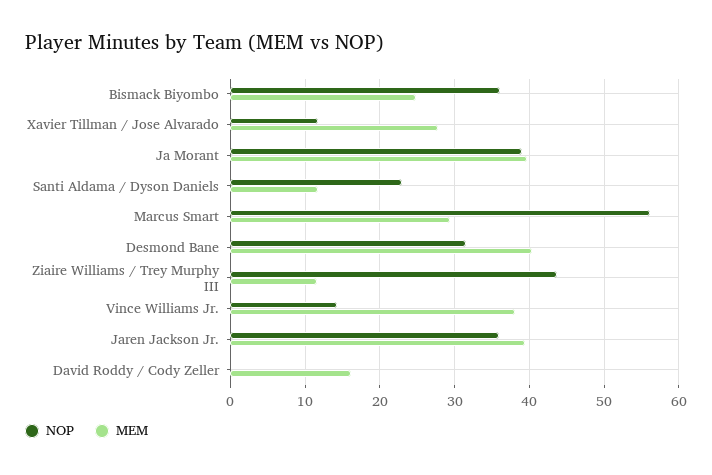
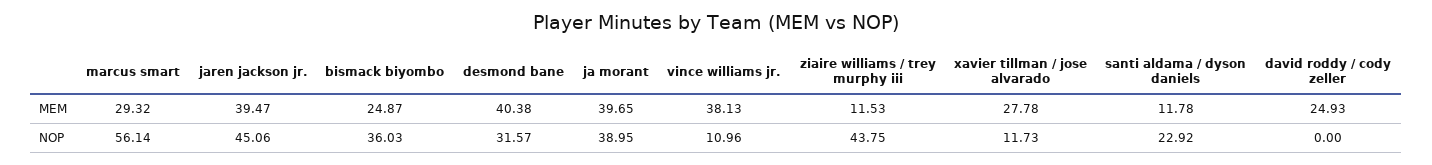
  {
    "NOP": {
      "Bismack Biyombo": 36.03,
      "Xavier Tillman / Jose Alvarado": 11.73,
      "Ja Morant": 38.95,
      "Santi Aldama / Dyson Daniels": 22.92,
      "Marcus Smart": 56.14,
      "Desmond Bane": 31.57,
      "Ziaire Williams / Trey Murphy III": 43.75,
-     "Vince Williams Jr.": 14,
+     "Vince Williams Jr.": 10.96,
-     "Jaren Jackson Jr.": 36,
+     "Jaren Jackson Jr.": 45.06,
      "David Roddy / Cody Zeller": 0
    },
    "MEM": {
      "Bismack Biyombo": 24.87,
      "Xavier Tillman / Jose Alvarado": 27.78,
      "Ja Morant": 39.65,
      "Santi Aldama / Dyson Daniels": 11.78,
      "Marcus Smart": 29.32,
      "Desmond Bane": 40.38,
      "Ziaire Williams / Trey Murphy III": 11.53,
      "Vince Williams Jr.": 38.13,
      "Jaren Jackson Jr.": 39.47,
-     "David Roddy / Cody Zeller": 16
+     "David Roddy / Cody Zeller": 24.93
    }
  }

